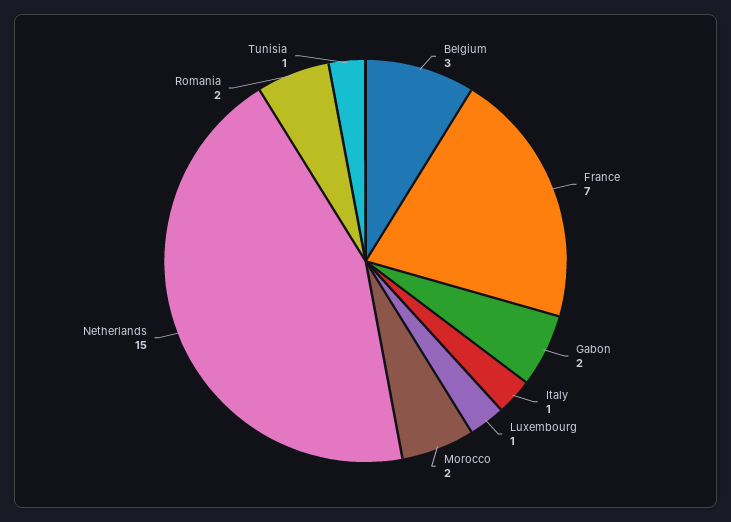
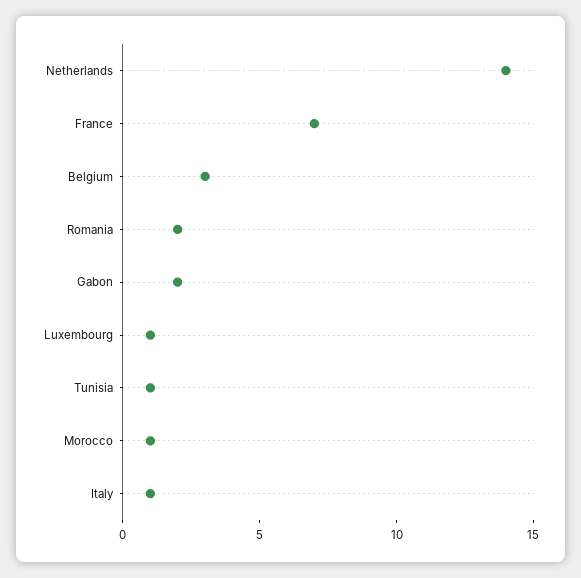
  {
    "Belgium": 3,
    "France": 7,
    "Gabon": 2,
    "Italy": 1,
    "Luxembourg": 1,
-   "Morocco": 2,
+   "Morocco": 1,
-   "Netherlands": 15,
+   "Netherlands": 14,
    "Romania": 2,
    "Tunisia": 1
  }

